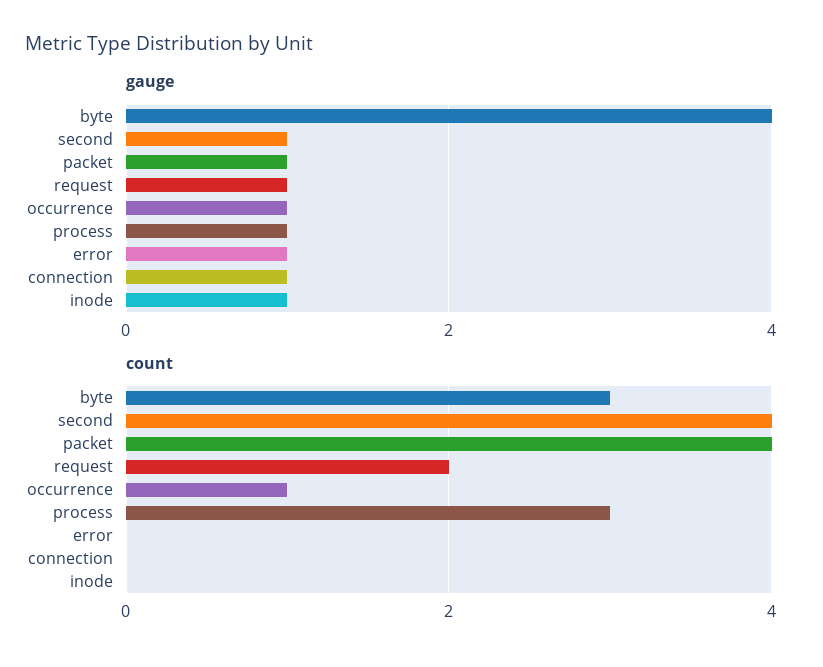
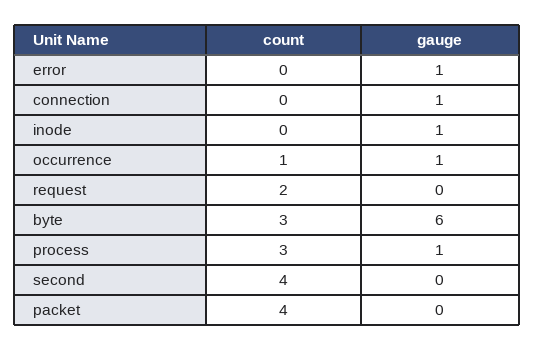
  {
    "gauge": {
-     "byte": 4,
+     "byte": 6,
-     "second": 1,
+     "second": 0,
-     "packet": 1,
+     "packet": 0,
-     "request": 1,
+     "request": 0,
      "occurrence": 1,
      "process": 1,
      "error": 1,
      "connection": 1,
      "inode": 1
    },
    "count": {
      "byte": 3,
      "second": 4,
      "packet": 4,
      "request": 2,
      "occurrence": 1,
      "process": 3,
      "error": 0,
      "connection": 0,
      "inode": 0
    }
  }

